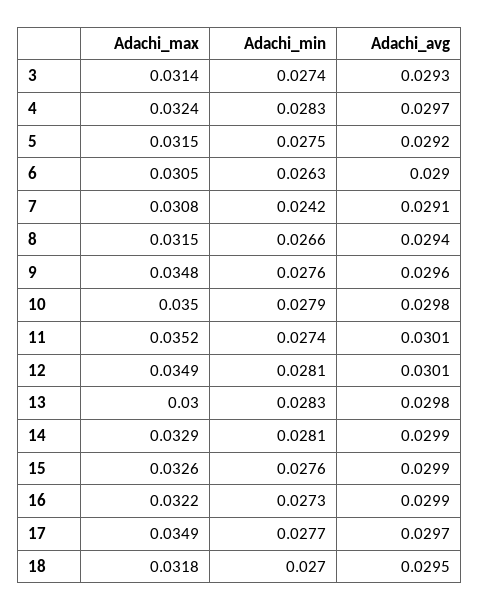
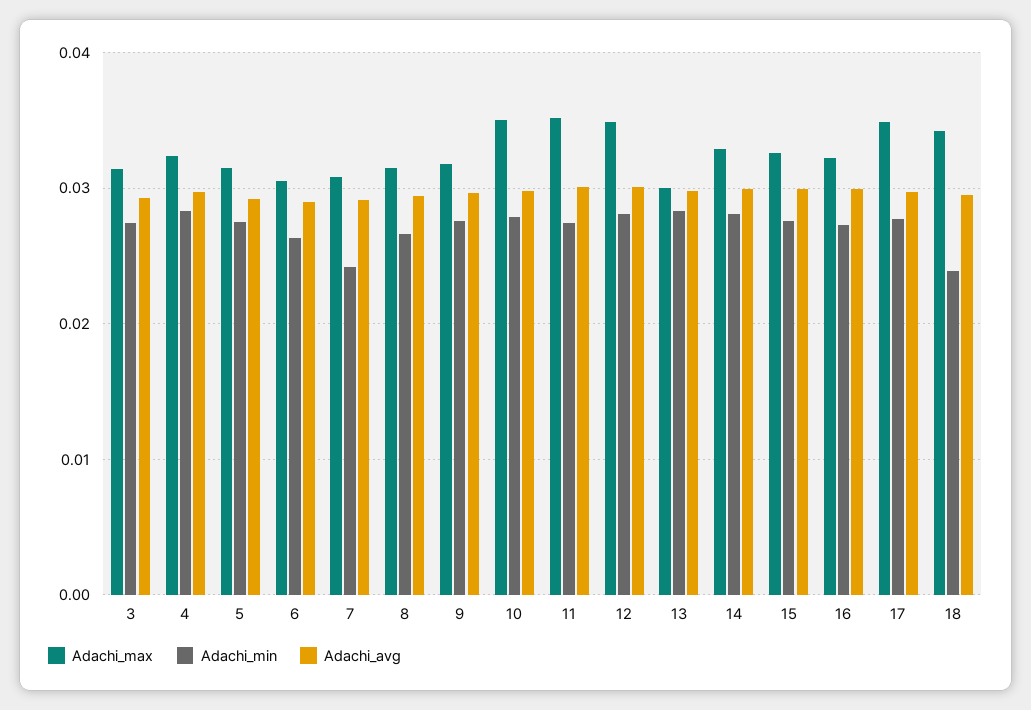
  {
    "Adachi_max": {
      "3": 0.0314,
      "4": 0.0324,
      "5": 0.0315,
      "6": 0.0305,
      "7": 0.0308,
      "8": 0.0315,
-     "9": 0.0348,
+     "9": 0.032,
      "10": 0.035,
      "11": 0.0352,
      "12": 0.0349,
      "13": 0.03,
      "14": 0.0329,
      "15": 0.0326,
      "16": 0.0322,
      "17": 0.0349,
-     "18": 0.0318
+     "18": 0.034
    },
    "Adachi_min": {
      "3": 0.0274,
      "4": 0.0283,
      "5": 0.0275,
      "6": 0.0263,
      "7": 0.0242,
      "8": 0.0266,
      "9": 0.0276,
      "10": 0.0279,
      "11": 0.0274,
      "12": 0.0281,
      "13": 0.0283,
      "14": 0.0281,
      "15": 0.0276,
      "16": 0.0273,
      "17": 0.0277,
-     "18": 0.027
+     "18": 0.024
    },
    "Adachi_avg": {
      "3": 0.0293,
      "4": 0.0297,
      "5": 0.0292,
      "6": 0.029,
      "7": 0.0291,
      "8": 0.0294,
      "9": 0.0296,
      "10": 0.0298,
      "11": 0.0301,
      "12": 0.0301,
      "13": 0.0298,
      "14": 0.0299,
      "15": 0.0299,
      "16": 0.0299,
      "17": 0.0297,
      "18": 0.0295
    }
  }

